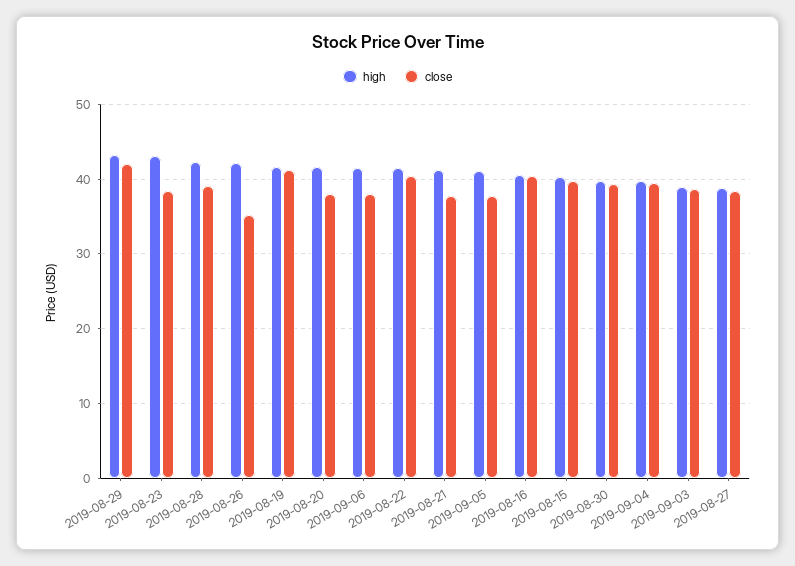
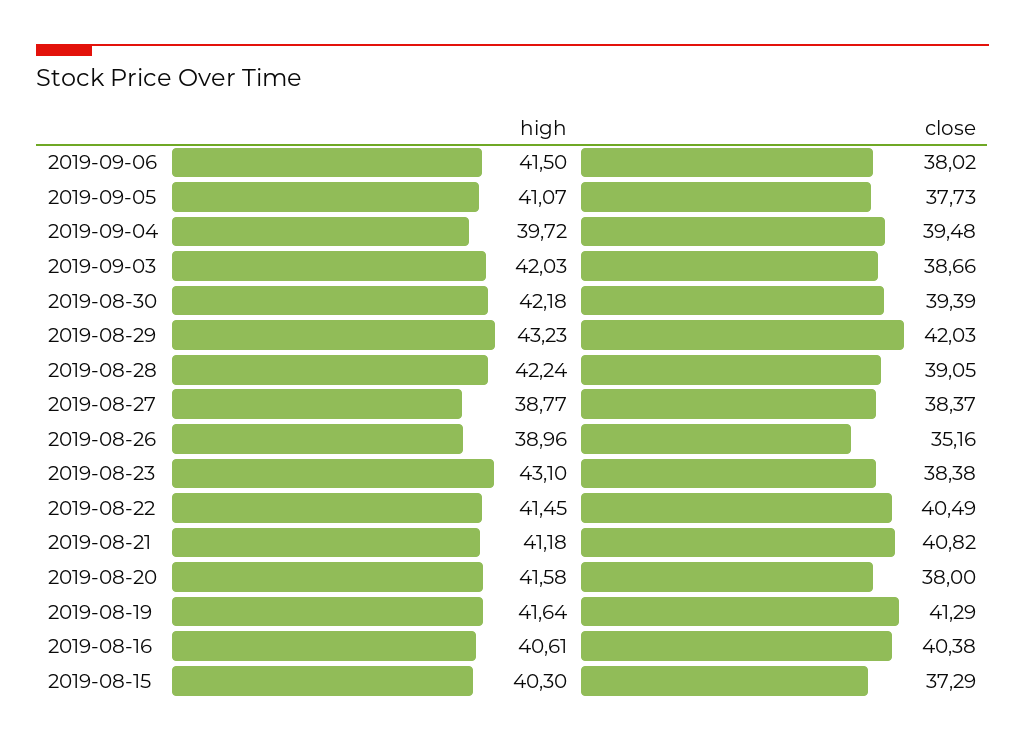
  {
    "high": {
      "2019-08-29": 43.23,
      "2019-08-23": 43.1,
      "2019-08-28": 42.24,
-     "2019-08-26": 42,
+     "2019-08-26": 38.96,
      "2019-08-19": 41.64,
      "2019-08-20": 41.58,
      "2019-09-06": 41.5,
      "2019-08-22": 41.45,
      "2019-08-21": 41.18,
      "2019-09-05": 41.07,
      "2019-08-16": 40.61,
      "2019-08-15": 40.3,
-     "2019-08-30": 40,
+     "2019-08-30": 42.18,
      "2019-09-04": 39.72,
-     "2019-09-03": 39,
+     "2019-09-03": 42.03,
      "2019-08-27": 38.77
    },
    "close": {
      "2019-08-29": 42.03,
      "2019-08-23": 38.38,
      "2019-08-28": 39.05,
      "2019-08-26": 35.16,
      "2019-08-19": 41.29,
      "2019-08-20": 38,
      "2019-09-06": 38.02,
      "2019-08-22": 40.49,
-     "2019-08-21": 38,
+     "2019-08-21": 40.82,
      "2019-09-05": 37.73,
      "2019-08-16": 40.38,
-     "2019-08-15": 40,
+     "2019-08-15": 37.29,
      "2019-08-30": 39.39,
      "2019-09-04": 39.48,
      "2019-09-03": 38.66,
      "2019-08-27": 38.37
    }
  }

